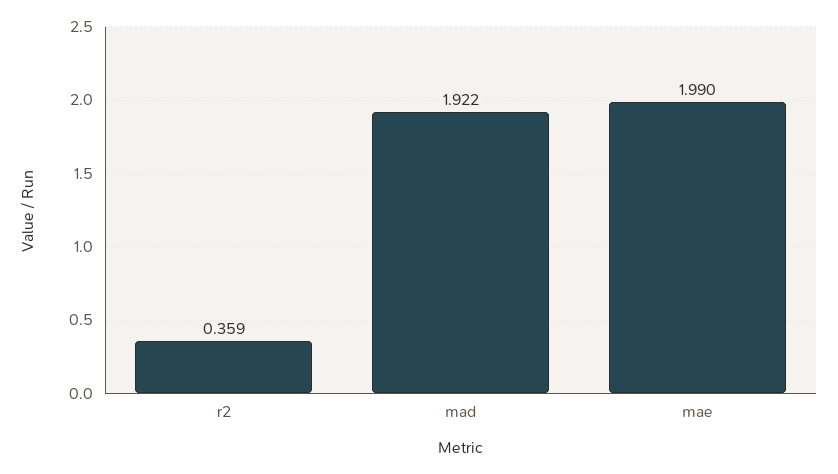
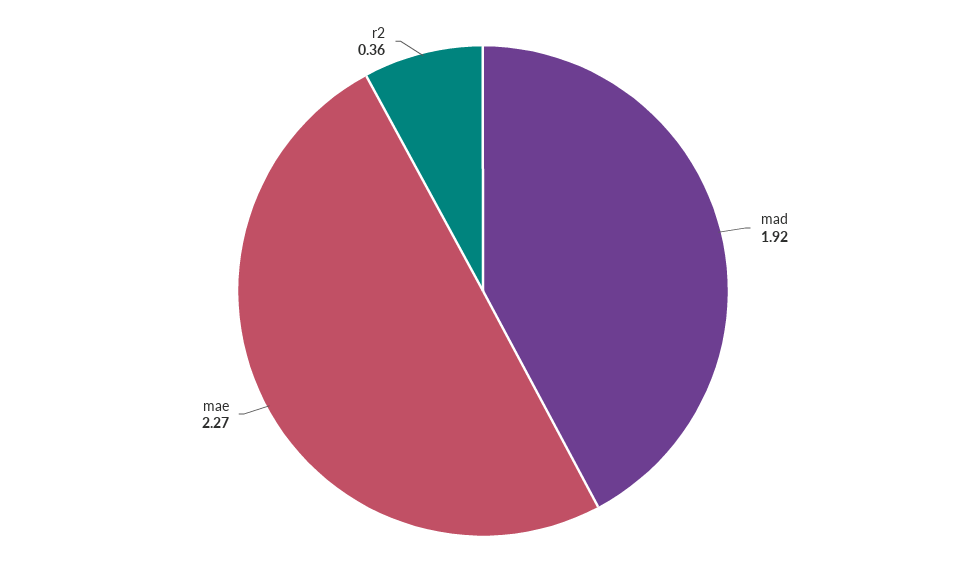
  {
    "r2": 0.359,
    "mad": 1.922,
-   "mae": 1.99
+   "mae": 2.27
  }

